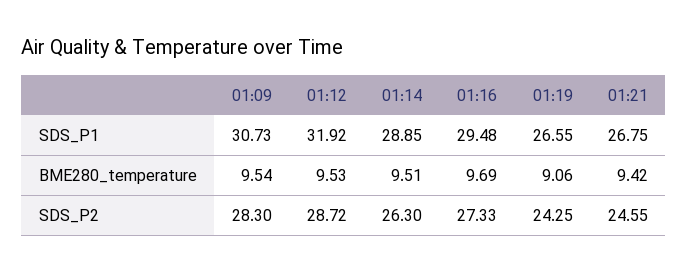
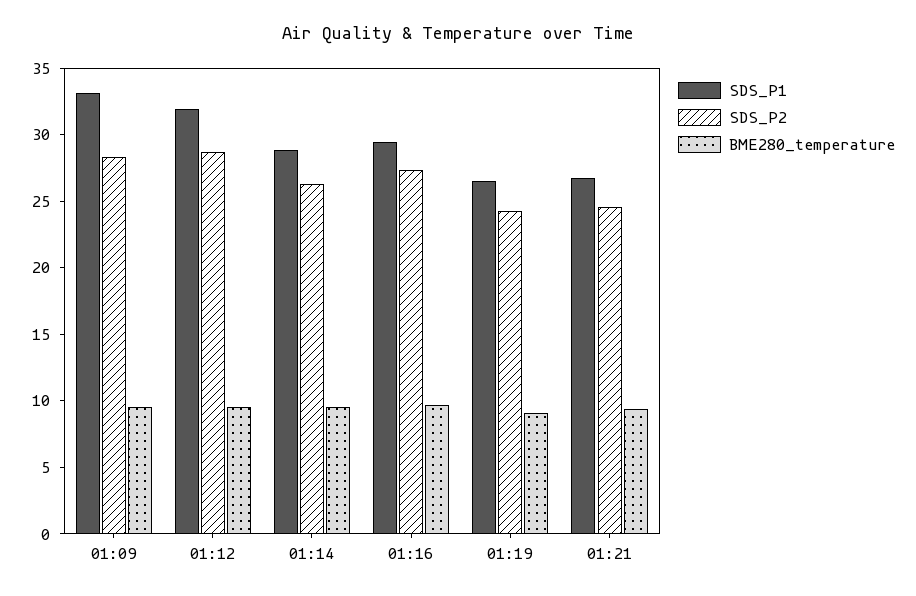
  {
    "SDS_P1": {
-     "01:09": 30.73,
+     "01:09": 33,
      "01:12": 31.92,
      "01:14": 28.85,
      "01:16": 29.48,
      "01:19": 26.55,
      "01:21": 26.75
    },
    "BME280_temperature": {
      "01:09": 9.54,
      "01:12": 9.53,
      "01:14": 9.51,
      "01:16": 9.69,
      "01:19": 9.06,
      "01:21": 9.42
    },
    "SDS_P2": {
      "01:09": 28.3,
      "01:12": 28.72,
      "01:14": 26.3,
      "01:16": 27.33,
      "01:19": 24.25,
      "01:21": 24.55
    }
  }

